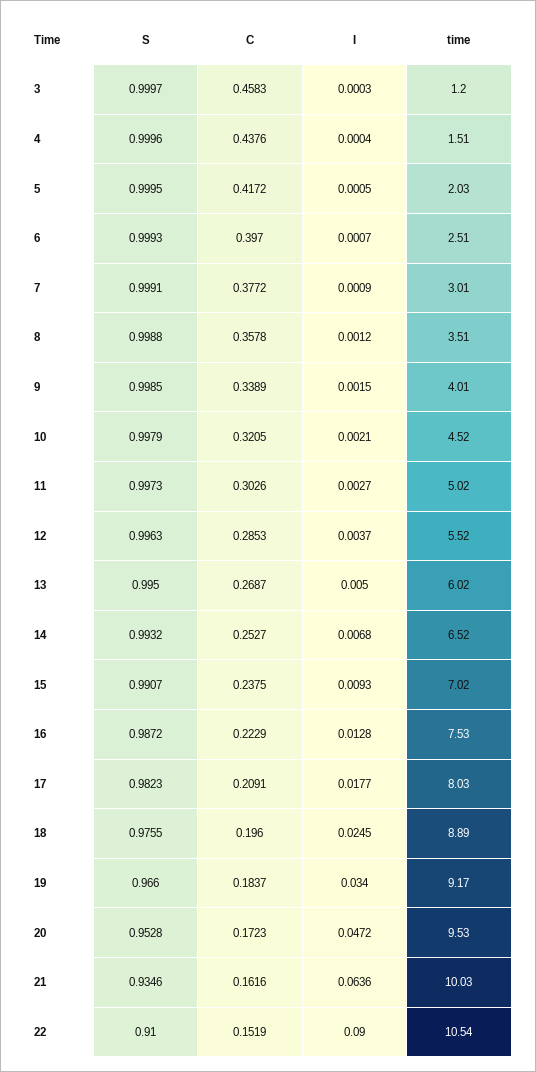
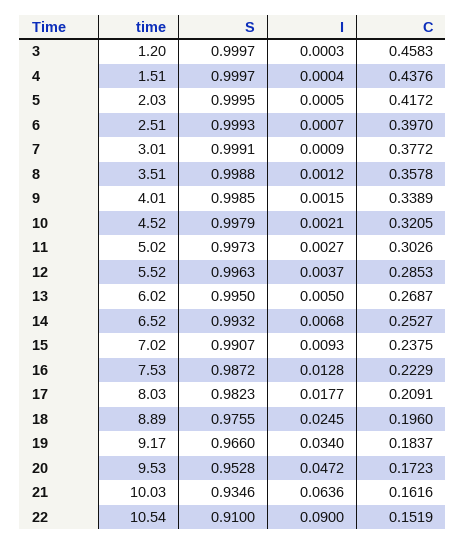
  {
    "S": {
      "3": 0.9997,
-     "4": 0.9996,
+     "4": 0.9997,
      "5": 0.9995,
      "6": 0.9993,
      "7": 0.9991,
      "8": 0.9988,
      "9": 0.9985,
      "10": 0.9979,
      "11": 0.9973,
      "12": 0.9963,
      "13": 0.995,
      "14": 0.9932,
      "15": 0.9907,
      "16": 0.9872,
      "17": 0.9823,
      "18": 0.9755,
      "19": 0.966,
      "20": 0.9528,
      "21": 0.9346,
      "22": 0.91
    },
    "C": {
      "3": 0.4583,
      "4": 0.4376,
      "5": 0.4172,
      "6": 0.397,
      "7": 0.3772,
      "8": 0.3578,
      "9": 0.3389,
      "10": 0.3205,
      "11": 0.3026,
      "12": 0.2853,
      "13": 0.2687,
      "14": 0.2527,
      "15": 0.2375,
      "16": 0.2229,
      "17": 0.2091,
      "18": 0.196,
      "19": 0.1837,
      "20": 0.1723,
      "21": 0.1616,
      "22": 0.1519
    },
    "I": {
      "3": 0.0003,
      "4": 0.0004,
      "5": 0.0005,
      "6": 0.0007,
      "7": 0.0009,
      "8": 0.0012,
      "9": 0.0015,
      "10": 0.0021,
      "11": 0.0027,
      "12": 0.0037,
      "13": 0.005,
      "14": 0.0068,
      "15": 0.0093,
      "16": 0.0128,
      "17": 0.0177,
      "18": 0.0245,
      "19": 0.034,
      "20": 0.0472,
      "21": 0.0636,
      "22": 0.09
    },
    "time": {
      "3": 1.2,
      "4": 1.51,
      "5": 2.03,
      "6": 2.51,
      "7": 3.01,
      "8": 3.51,
      "9": 4.01,
      "10": 4.52,
      "11": 5.02,
      "12": 5.52,
      "13": 6.02,
      "14": 6.52,
      "15": 7.02,
      "16": 7.53,
      "17": 8.03,
      "18": 8.89,
      "19": 9.17,
      "20": 9.53,
      "21": 10.03,
      "22": 10.54
    }
  }

